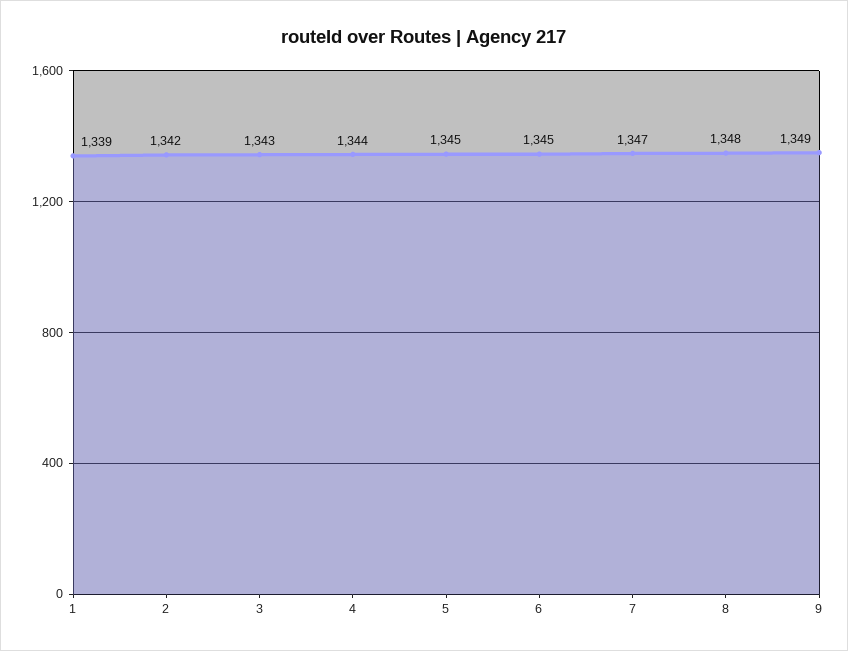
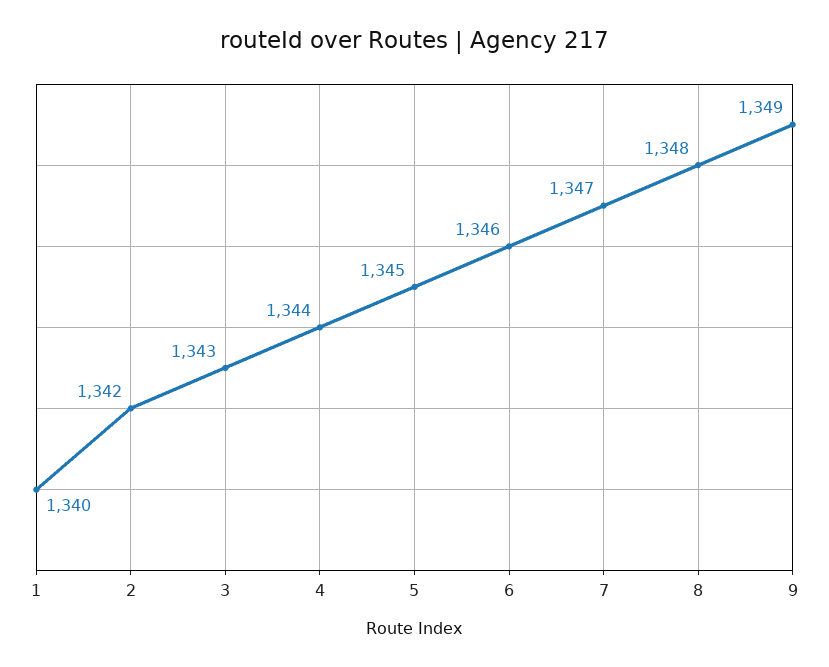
  {
-   "1": 1339,
+   "1": 1340,
    "2": 1342,
    "3": 1343,
    "4": 1344,
    "5": 1345,
-   "6": 1345,
+   "6": 1346,
    "7": 1347,
    "8": 1348,
    "9": 1349
  }

